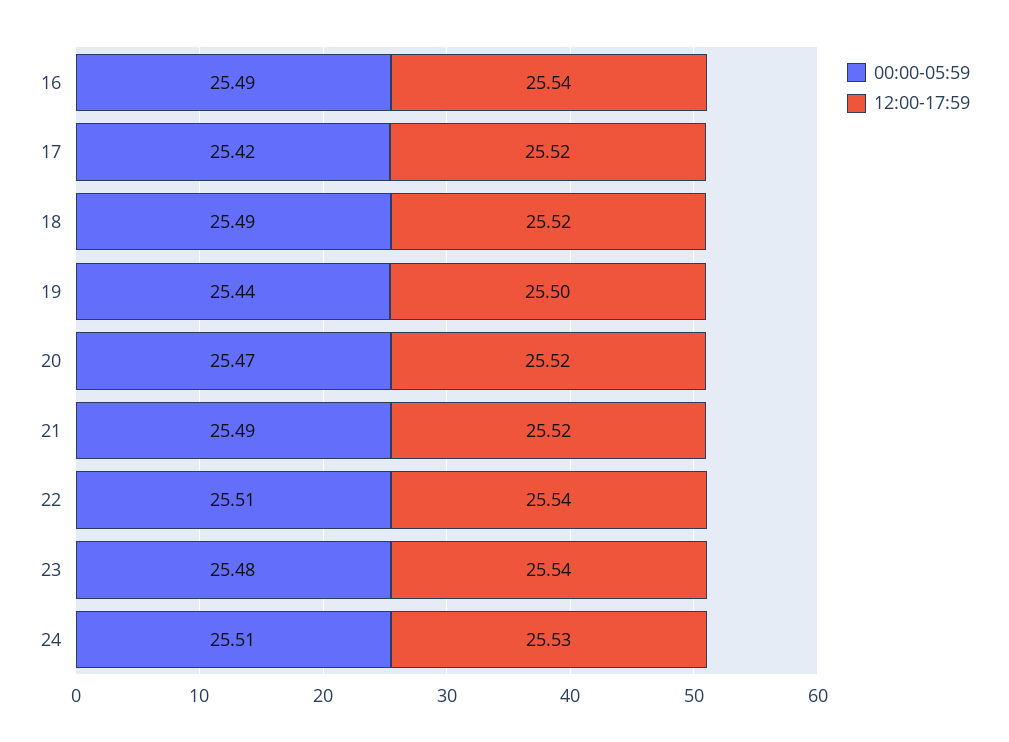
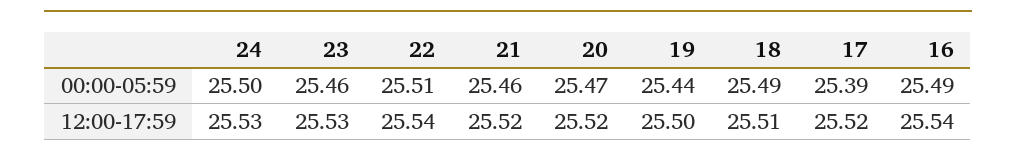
  {
    "00:00-05:59": {
      "16": 25.49,
-     "17": 25.42,
+     "17": 25.39,
      "18": 25.49,
      "19": 25.44,
      "20": 25.47,
-     "21": 25.49,
+     "21": 25.46,
      "22": 25.51,
-     "23": 25.48,
+     "23": 25.46,
-     "24": 25.51
+     "24": 25.5
    },
    "12:00-17:59": {
      "16": 25.54,
      "17": 25.52,
-     "18": 25.52,
+     "18": 25.51,
      "19": 25.5,
      "20": 25.52,
      "21": 25.52,
      "22": 25.54,
-     "23": 25.54,
+     "23": 25.53,
      "24": 25.53
    }
  }

